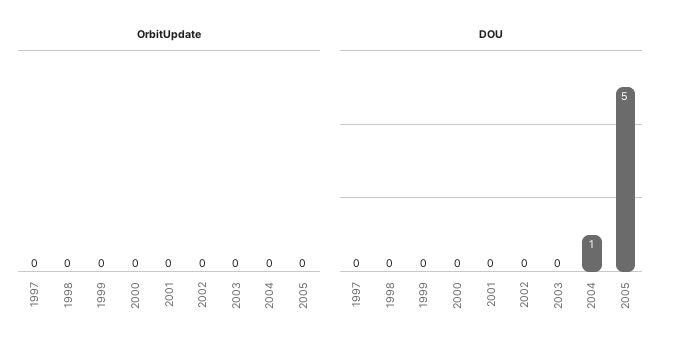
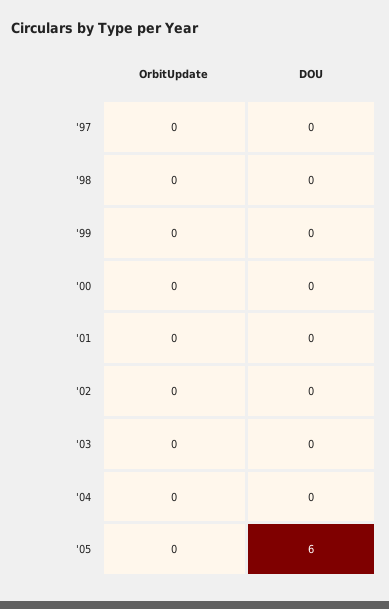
  {
    "OrbitUpdate": {
      "1997": 0,
      "1998": 0,
      "1999": 0,
      "2000": 0,
      "2001": 0,
      "2002": 0,
      "2003": 0,
      "2004": 0,
      "2005": 0
    },
    "DOU": {
      "1997": 0,
      "1998": 0,
      "1999": 0,
      "2000": 0,
      "2001": 0,
      "2002": 0,
      "2003": 0,
-     "2004": 1,
+     "2004": 0,
-     "2005": 5
+     "2005": 6
    }
  }

